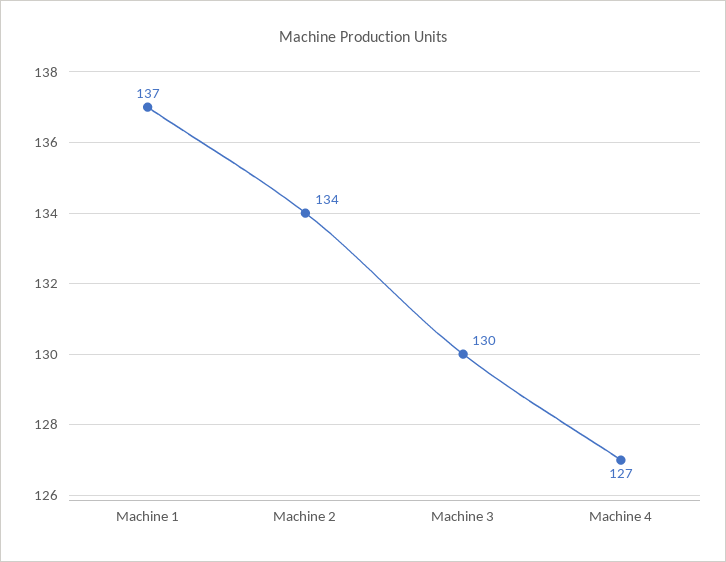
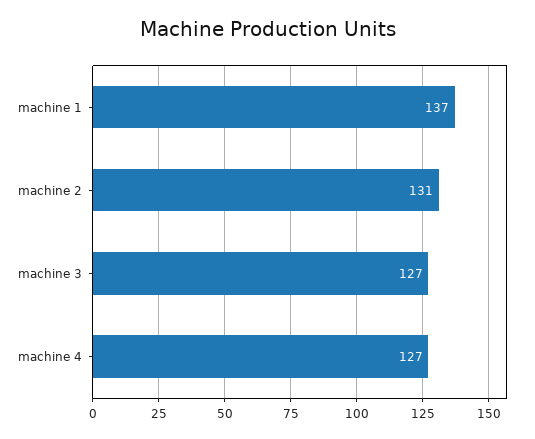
  {
    "Machine 1": 137,
-   "Machine 2": 134,
+   "Machine 2": 131,
-   "Machine 3": 130,
+   "Machine 3": 127,
    "Machine 4": 127
  }

